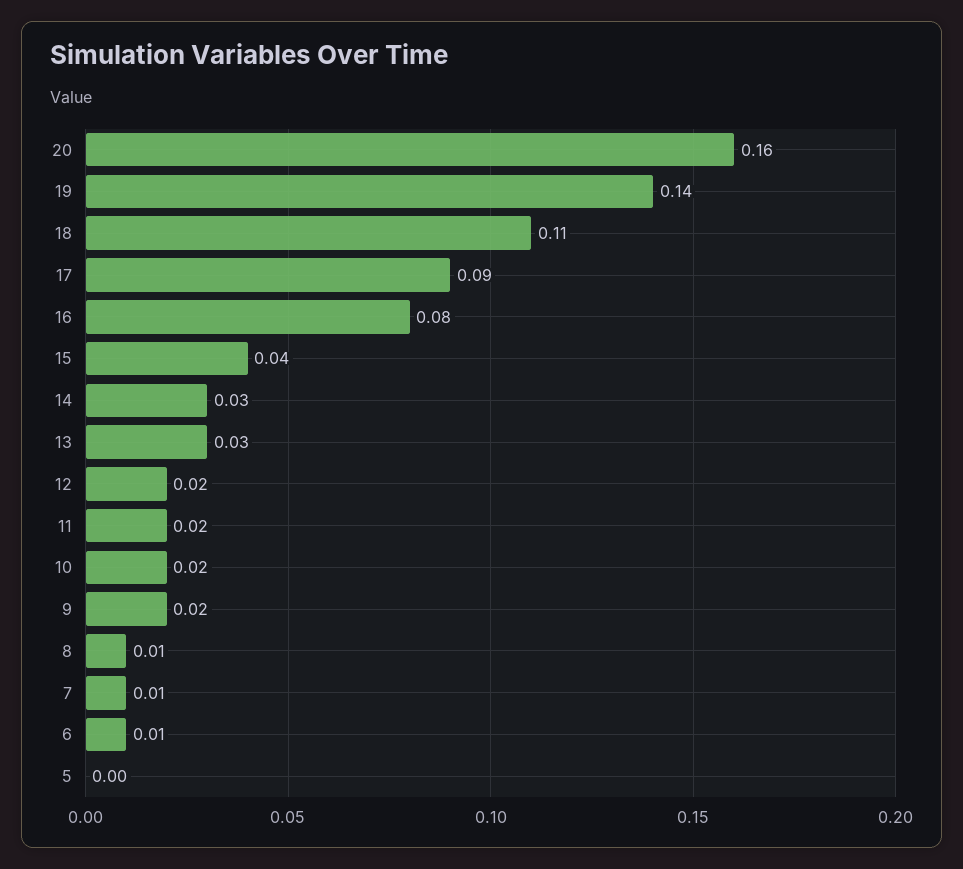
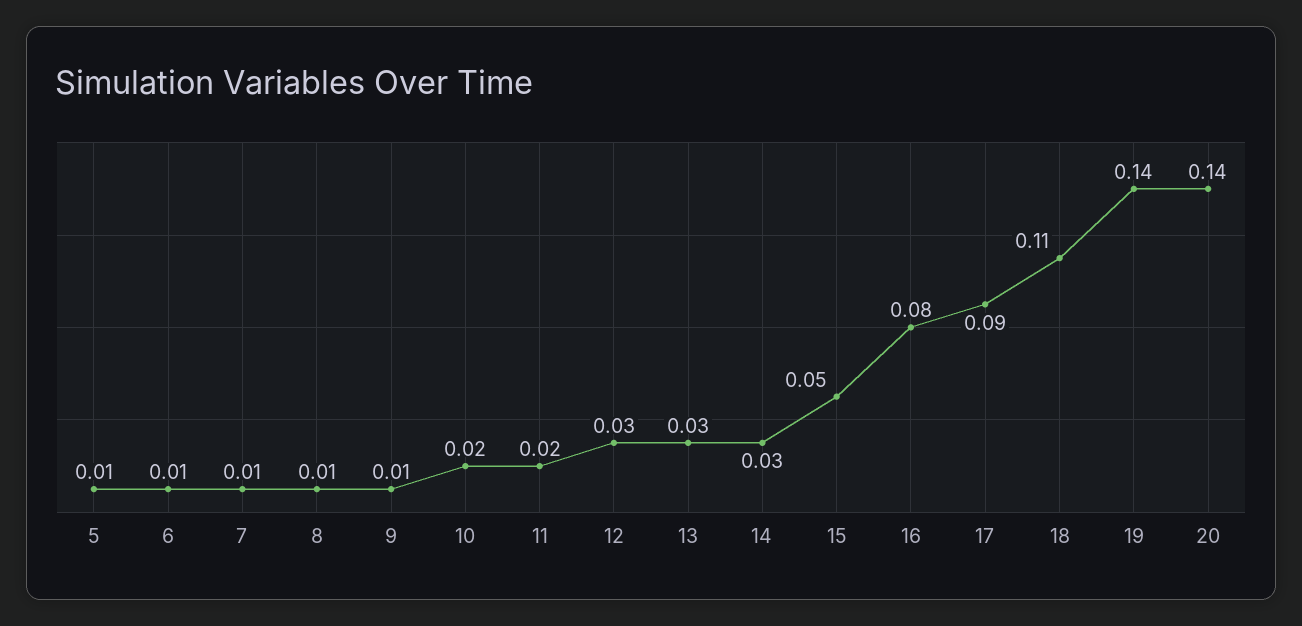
  {
-   "20": 0.16,
+   "20": 0.14,
    "19": 0.14,
    "18": 0.11,
    "17": 0.09,
    "16": 0.08,
-   "15": 0.04,
+   "15": 0.05,
    "14": 0.03,
    "13": 0.03,
-   "12": 0.02,
+   "12": 0.03,
    "11": 0.02,
    "10": 0.02,
-   "9": 0.02,
+   "9": 0.01,
    "8": 0.01,
    "7": 0.01,
    "6": 0.01,
-   "5": 0
+   "5": 0.01
  }

